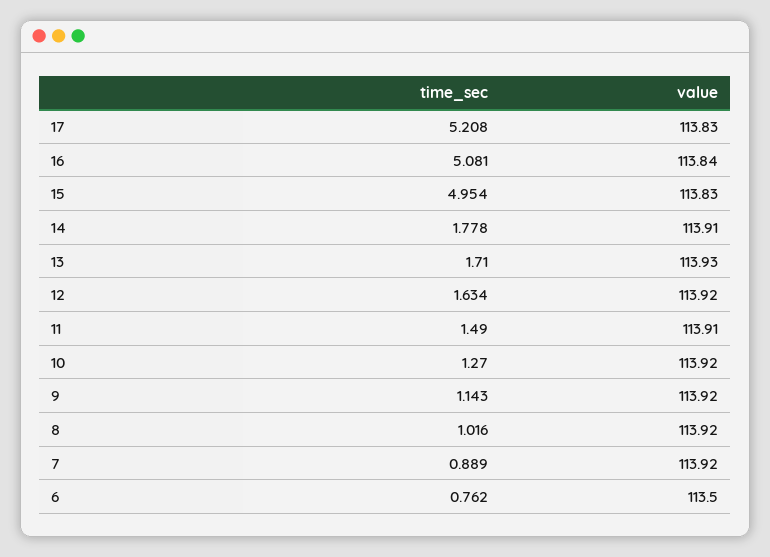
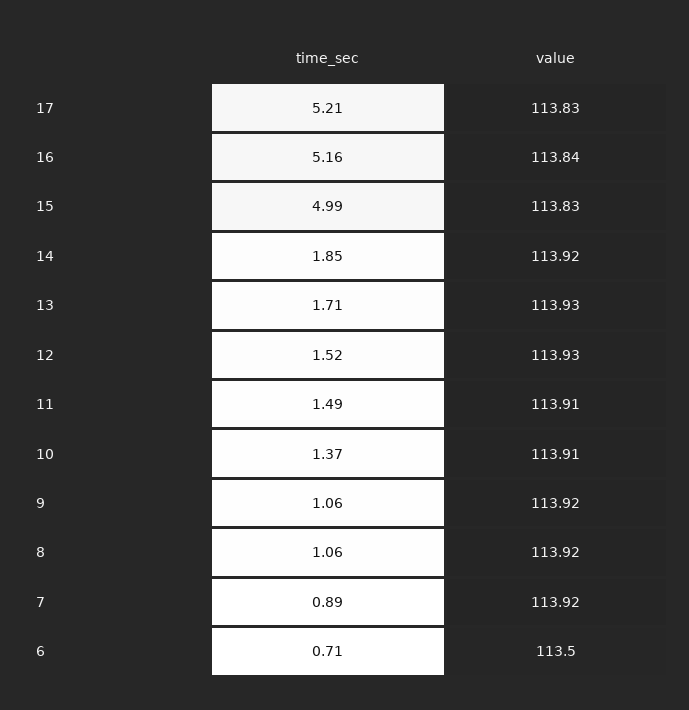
  {
    "time_sec": {
      "17": 5.208,
-     "16": 5.081,
+     "16": 5.16,
-     "15": 4.954,
+     "15": 4.99,
-     "14": 1.778,
+     "14": 1.85,
      "13": 1.71,
-     "12": 1.634,
+     "12": 1.52,
      "11": 1.49,
-     "10": 1.27,
+     "10": 1.37,
-     "9": 1.143,
+     "9": 1.06,
-     "8": 1.016,
+     "8": 1.06,
      "7": 0.889,
-     "6": 0.762
+     "6": 0.71
    },
    "value": {
      "17": 113.83,
      "16": 113.84,
      "15": 113.83,
-     "14": 113.91,
+     "14": 113.92,
      "13": 113.93,
-     "12": 113.92,
+     "12": 113.93,
      "11": 113.91,
-     "10": 113.92,
+     "10": 113.91,
      "9": 113.92,
      "8": 113.92,
      "7": 113.92,
      "6": 113.5
    }
  }

